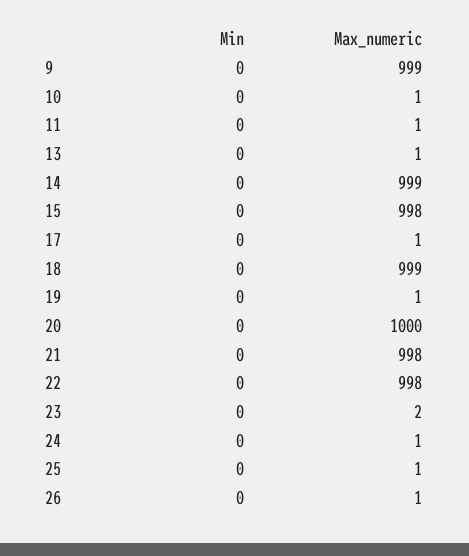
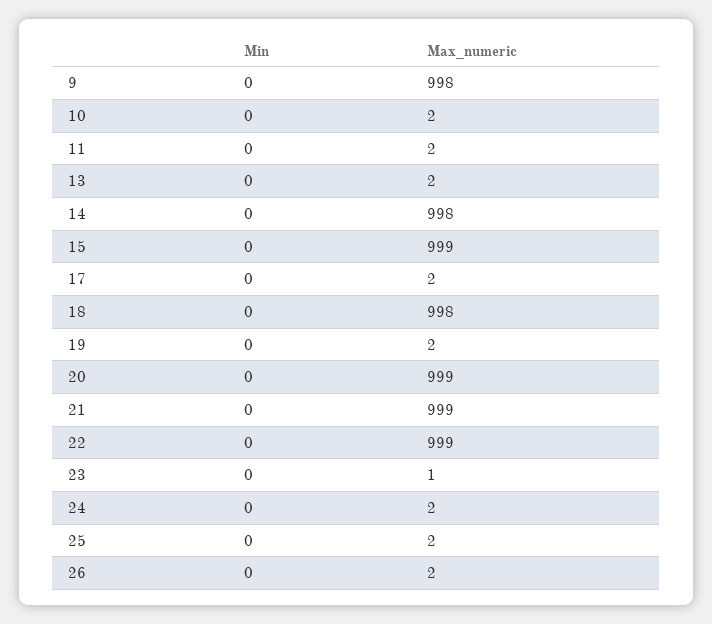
  {
    "Min": {
      "9": 0,
      "10": 0,
      "11": 0,
      "13": 0,
      "14": 0,
      "15": 0,
      "17": 0,
      "18": 0,
      "19": 0,
      "20": 0,
      "21": 0,
      "22": 0,
      "23": 0,
      "24": 0,
      "25": 0,
      "26": 0
    },
    "Max_numeric": {
-     "9": 999,
+     "9": 998,
-     "10": 1,
+     "10": 2,
-     "11": 1,
+     "11": 2,
-     "13": 1,
+     "13": 2,
-     "14": 999,
+     "14": 998,
-     "15": 998,
+     "15": 999,
-     "17": 1,
+     "17": 2,
-     "18": 999,
+     "18": 998,
-     "19": 1,
+     "19": 2,
-     "20": 1000,
+     "20": 999,
-     "21": 998,
+     "21": 999,
-     "22": 998,
+     "22": 999,
-     "23": 2,
+     "23": 1,
-     "24": 1,
+     "24": 2,
-     "25": 1,
+     "25": 2,
-     "26": 1
+     "26": 2
    }
  }

